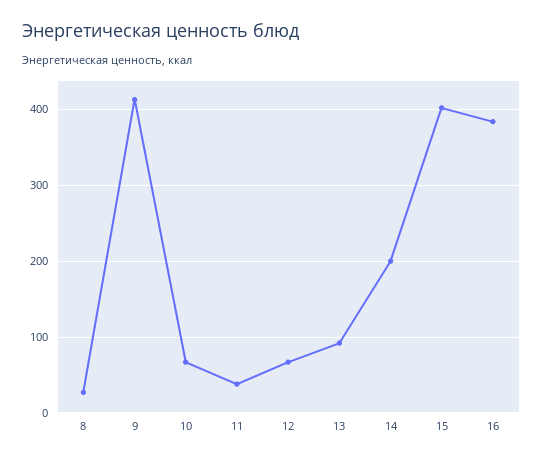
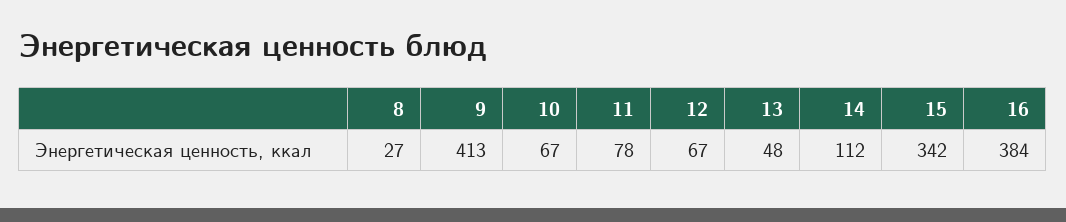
  {
    "8": 27,
    "9": 413,
    "10": 67,
-   "11": 40,
+   "11": 78,
    "12": 67,
-   "13": 90,
+   "13": 48,
-   "14": 200,
+   "14": 112,
-   "15": 400,
+   "15": 342,
    "16": 384
  }

